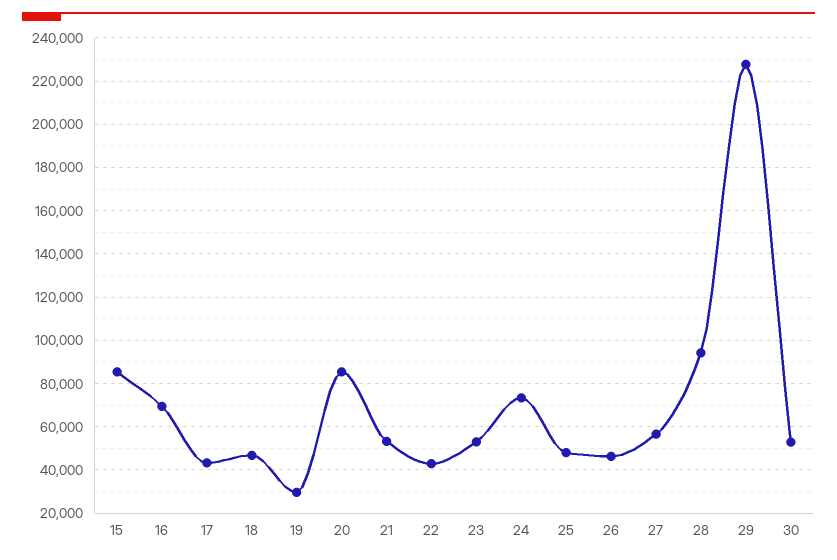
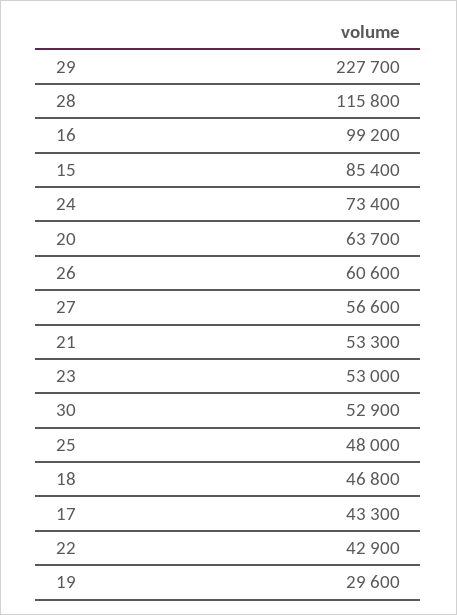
  {
    "15": 85400,
-   "16": 70000,
+   "16": 99200,
    "17": 43300,
    "18": 46800,
    "19": 29600,
-   "20": 85000,
+   "20": 63700,
    "21": 53300,
    "22": 42900,
    "23": 53000,
    "24": 73400,
    "25": 48000,
-   "26": 45000,
+   "26": 60600,
    "27": 56600,
-   "28": 95000,
+   "28": 115800,
    "29": 227700,
    "30": 52900
  }

